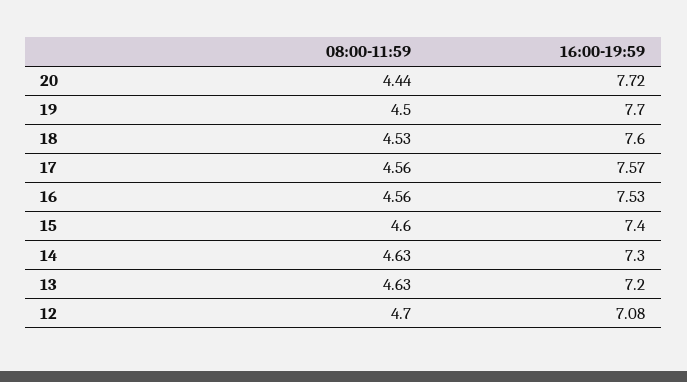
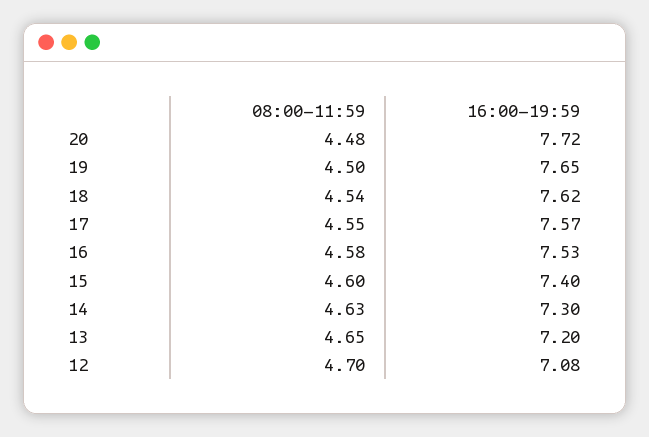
  {
    "08:00-11:59": {
-     "20": 4.44,
+     "20": 4.48,
      "19": 4.5,
-     "18": 4.53,
+     "18": 4.54,
-     "17": 4.56,
+     "17": 4.55,
-     "16": 4.56,
+     "16": 4.58,
      "15": 4.6,
      "14": 4.63,
-     "13": 4.63,
+     "13": 4.65,
      "12": 4.7
    },
    "16:00-19:59": {
      "20": 7.72,
-     "19": 7.7,
+     "19": 7.65,
-     "18": 7.6,
+     "18": 7.62,
      "17": 7.57,
      "16": 7.53,
      "15": 7.4,
      "14": 7.3,
      "13": 7.2,
      "12": 7.08
    }
  }

